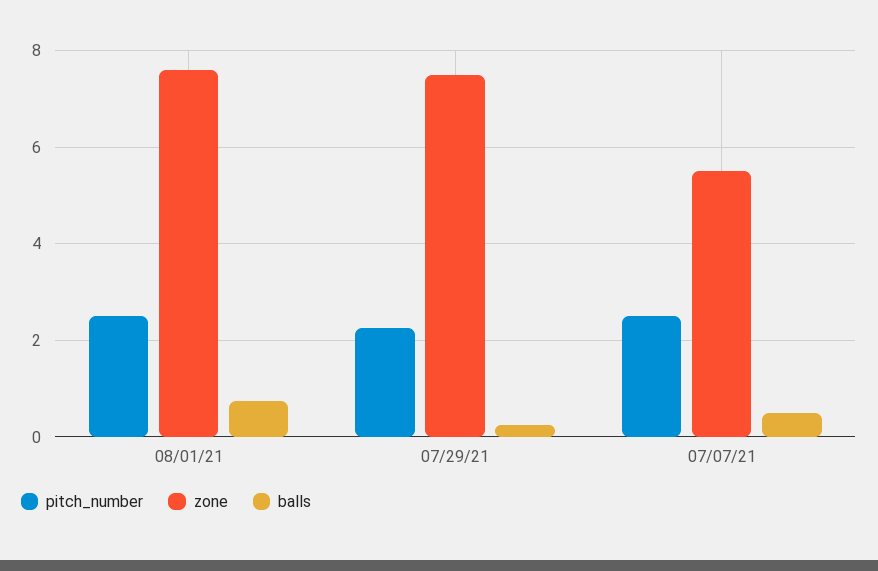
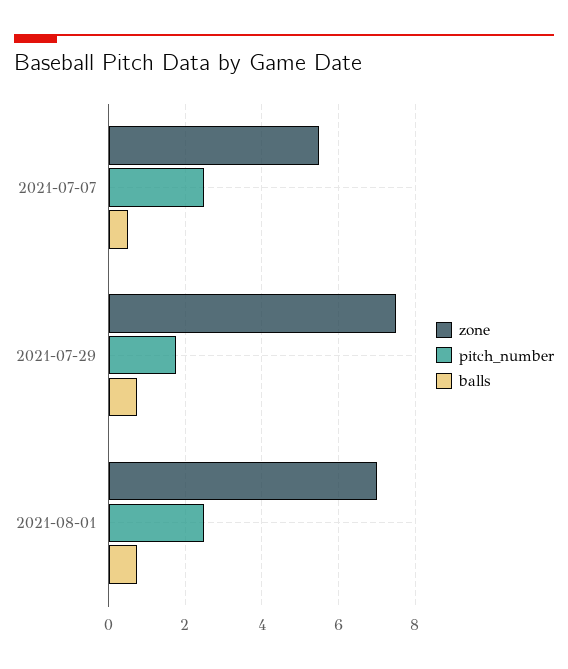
  {
    "pitch_number": {
      "08/01/21": 2.6,
-     "07/29/21": 2.2,
+     "07/29/21": 1.8,
      "07/07/21": 2.6
    },
    "zone": {
-     "08/01/21": 7.6,
+     "08/01/21": 7,
      "07/29/21": 7.6,
      "07/07/21": 5.6
    },
    "balls": {
      "08/01/21": 0.8,
-     "07/29/21": 0.2,
+     "07/29/21": 0.8,
      "07/07/21": 0.6
    }
  }

